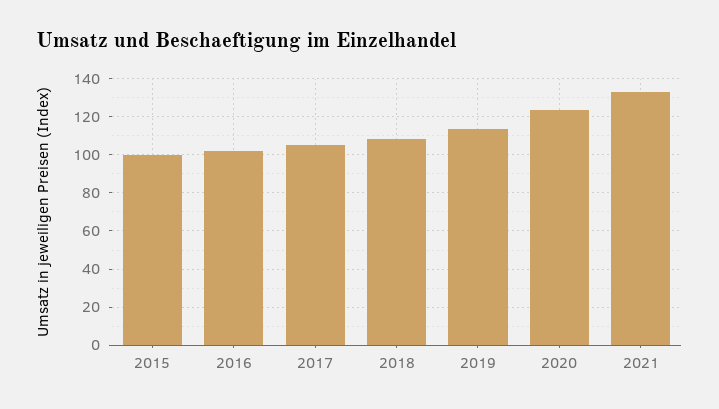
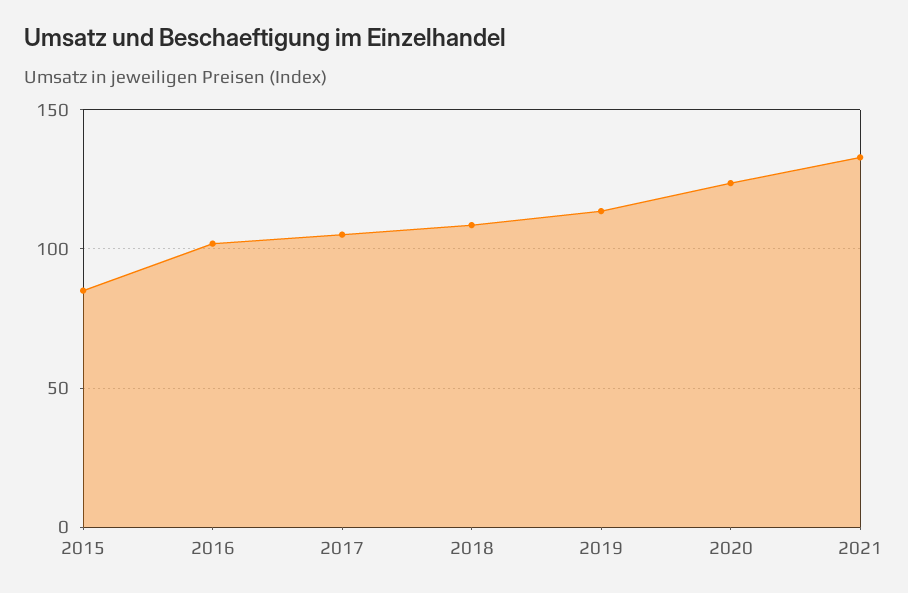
  {
-   "2015": 100,
+   "2015": 85,
    "2016": 100,
    "2017": 105,
    "2018": 110,
    "2019": 115,
    "2020": 125,
    "2021": 135
  }

